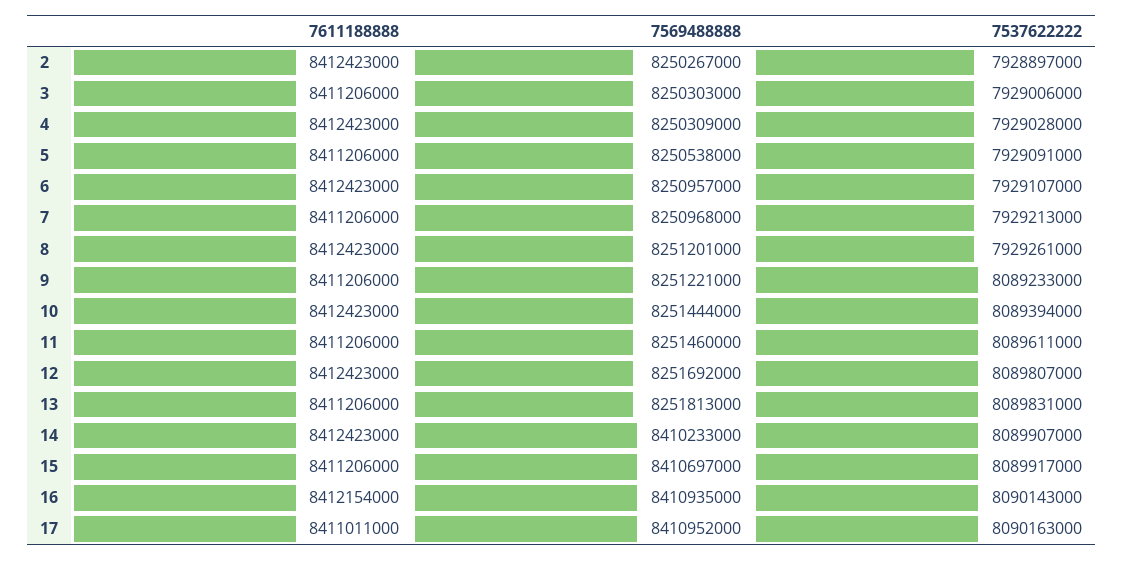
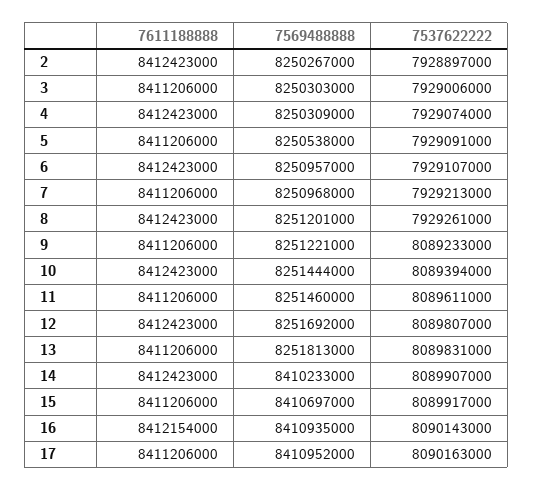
  {
    "7611188888": {
      "2": 8412423000,
      "3": 8411206000,
      "4": 8412423000,
      "5": 8411206000,
      "6": 8412423000,
      "7": 8411206000,
      "8": 8412423000,
      "9": 8411206000,
      "10": 8412423000,
      "11": 8411206000,
      "12": 8412423000,
      "13": 8411206000,
      "14": 8412423000,
      "15": 8411206000,
      "16": 8412154000,
-     "17": 8411011000
+     "17": 8411206000
    },
    "7569488888": {
      "2": 8250267000,
      "3": 8250303000,
      "4": 8250309000,
      "5": 8250538000,
      "6": 8250957000,
      "7": 8250968000,
      "8": 8251201000,
      "9": 8251221000,
      "10": 8251444000,
      "11": 8251460000,
      "12": 8251692000,
      "13": 8251813000,
      "14": 8410233000,
      "15": 8410697000,
      "16": 8410935000,
      "17": 8410952000
    },
    "7537622222": {
      "2": 7928897000,
      "3": 7929006000,
-     "4": 7929028000,
+     "4": 7929074000,
      "5": 7929091000,
      "6": 7929107000,
      "7": 7929213000,
      "8": 7929261000,
      "9": 8089233000,
      "10": 8089394000,
      "11": 8089611000,
      "12": 8089807000,
      "13": 8089831000,
      "14": 8089907000,
      "15": 8089917000,
      "16": 8090143000,
      "17": 8090163000
    }
  }

